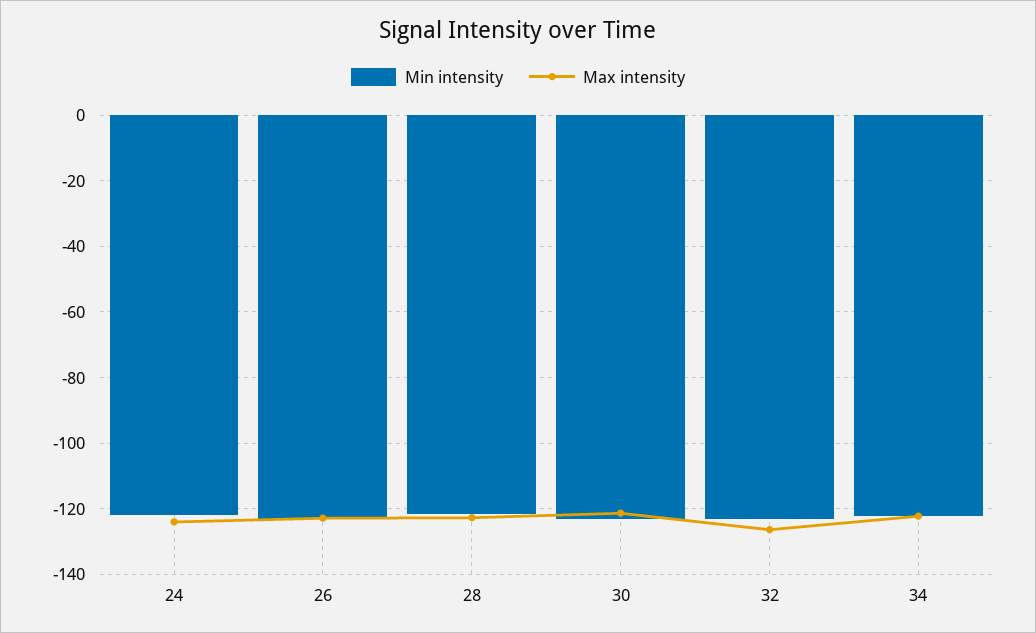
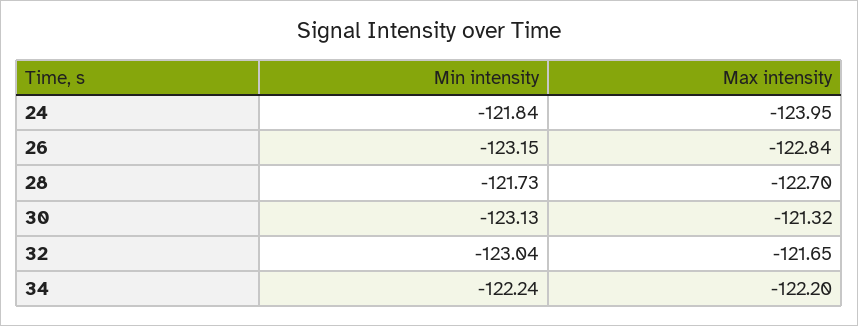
  {
    "Min intensity": {
      "24": -121.84,
      "26": -123.15,
      "28": -121.73,
      "30": -123.13,
      "32": -123.04,
      "34": -122.24
    },
    "Max intensity": {
      "24": -123.95,
      "26": -122.84,
      "28": -122.7,
      "30": -121.32,
-     "32": -126,
+     "32": -121.65,
      "34": -122.2
    }
  }

